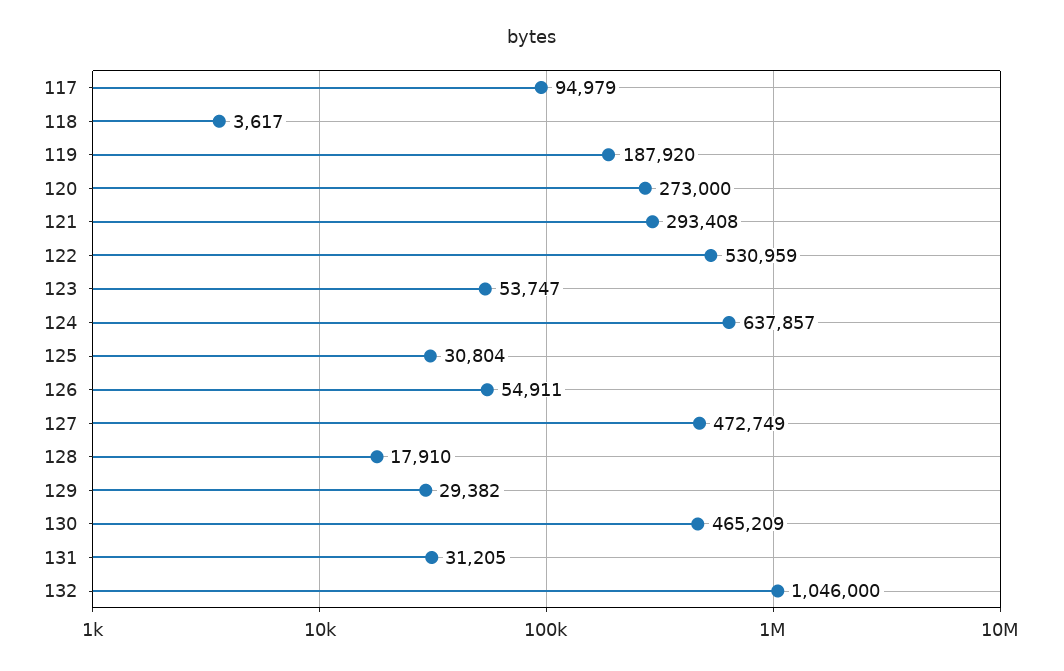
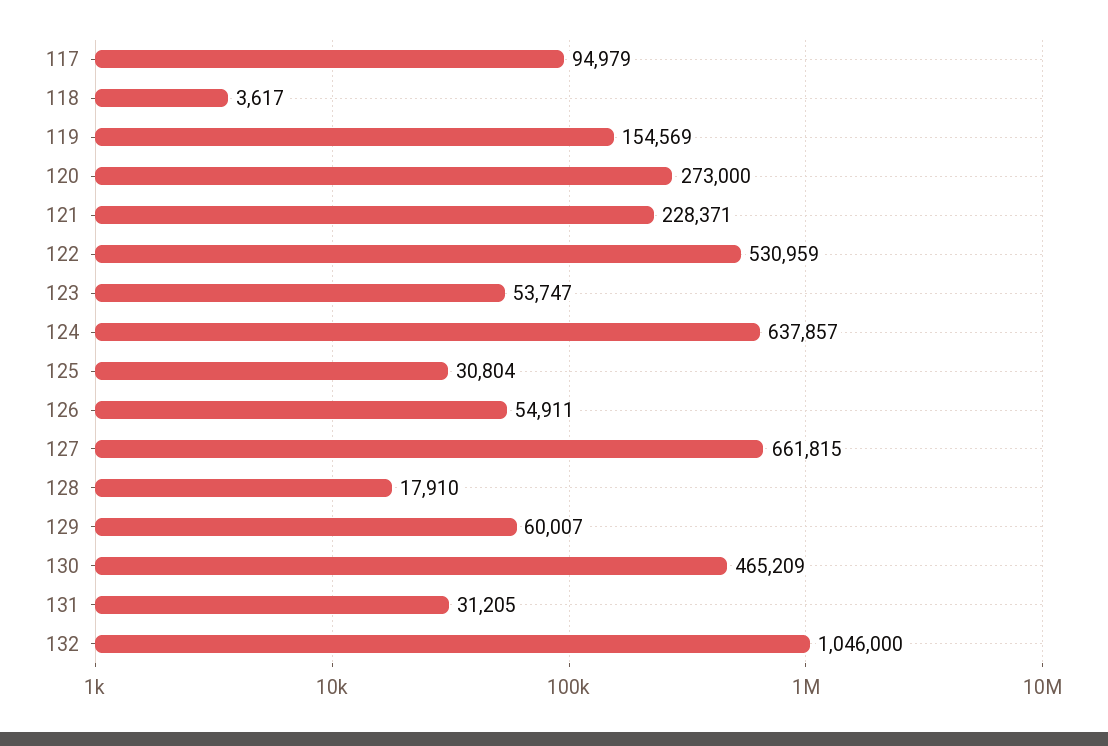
  {
    "117": 94979,
    "118": 3617,
-   "119": 187920,
+   "119": 154569,
    "120": 273000,
-   "121": 293408,
+   "121": 228371,
    "122": 530959,
    "123": 53747,
    "124": 637857,
    "125": 30804,
    "126": 54911,
-   "127": 472749,
+   "127": 661815,
    "128": 17910,
-   "129": 29382,
+   "129": 60007,
    "130": 465209,
    "131": 31205,
    "132": 1046000
  }

